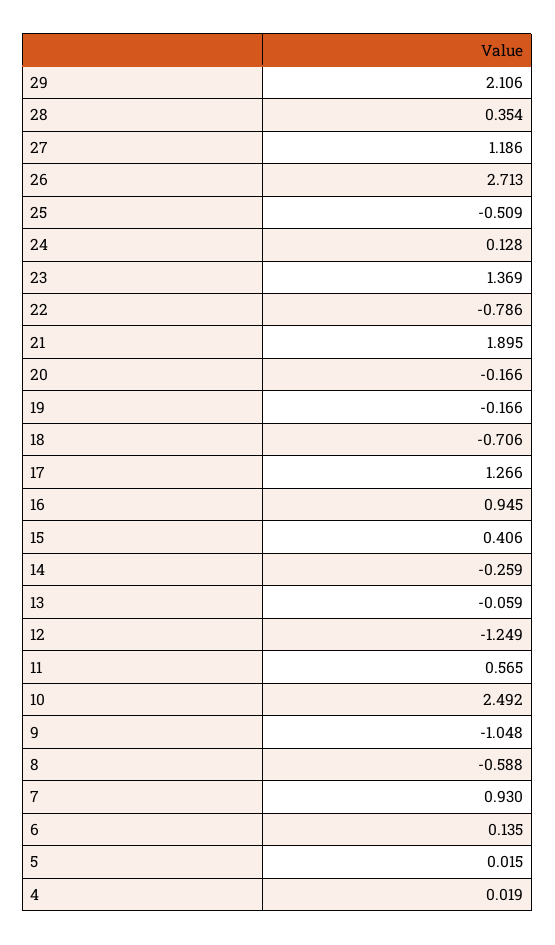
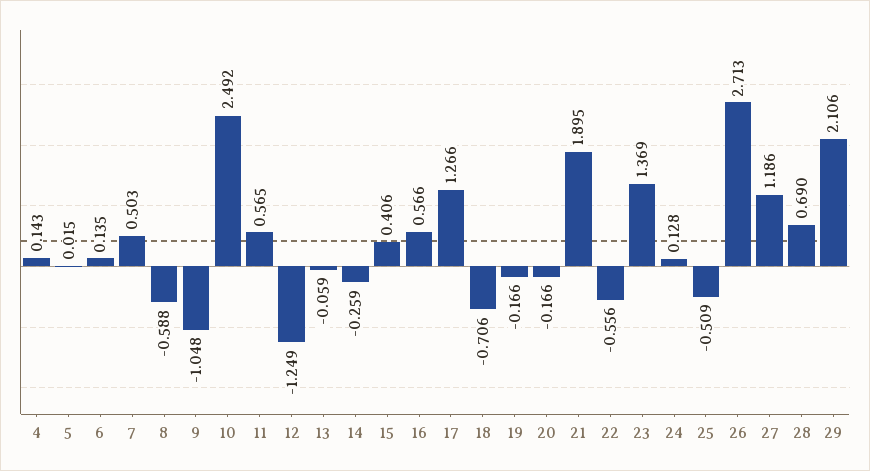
  {
    "29": 2.106,
-   "28": 0.354,
+   "28": 0.69,
    "27": 1.186,
    "26": 2.713,
    "25": -0.509,
    "24": 0.128,
    "23": 1.369,
-   "22": -0.786,
+   "22": -0.556,
    "21": 1.895,
    "20": -0.166,
    "19": -0.166,
    "18": -0.706,
    "17": 1.266,
-   "16": 0.945,
+   "16": 0.566,
    "15": 0.406,
    "14": -0.259,
    "13": -0.059,
    "12": -1.249,
    "11": 0.565,
    "10": 2.492,
    "9": -1.048,
    "8": -0.588,
-   "7": 0.93,
+   "7": 0.503,
    "6": 0.135,
    "5": 0.015,
-   "4": 0.019
+   "4": 0.143
  }

